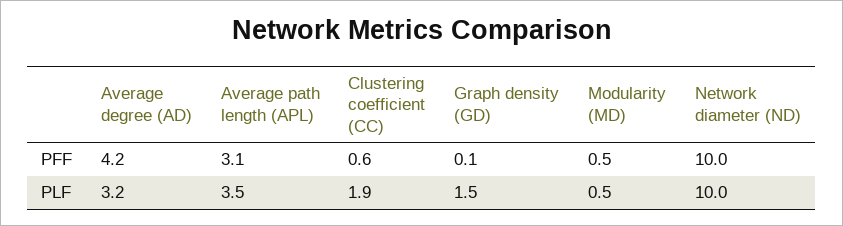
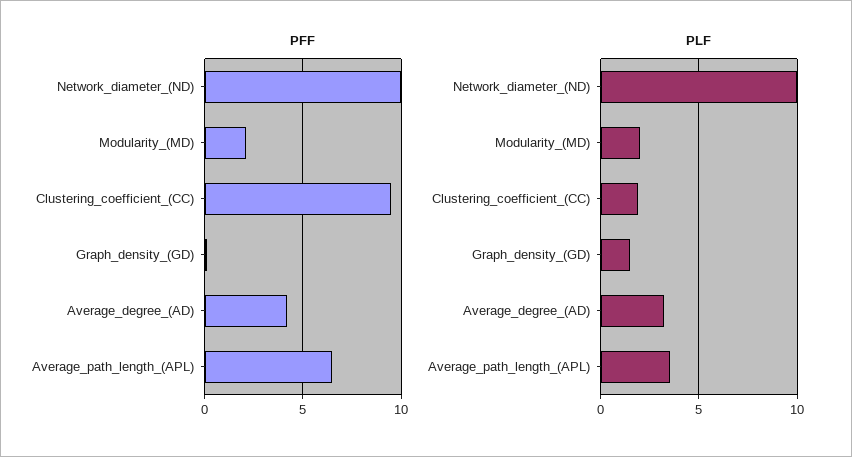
  {
    "PFF": {
      "Average degree (AD)": 4.2,
-     "Average path length (APL)": 3.1,
+     "Average path length (APL)": 6.5,
-     "Clustering coefficient (CC)": 0.6,
+     "Clustering coefficient (CC)": 9.5,
      "Graph density (GD)": 0.1,
-     "Modularity (MD)": 0.5,
+     "Modularity (MD)": 2,
      "Network diameter (ND)": 10
    },
    "PLF": {
      "Average degree (AD)": 3.2,
      "Average path length (APL)": 3.5,
      "Clustering coefficient (CC)": 1.9,
      "Graph density (GD)": 1.5,
-     "Modularity (MD)": 0.5,
+     "Modularity (MD)": 2,
      "Network diameter (ND)": 10
    }
  }

